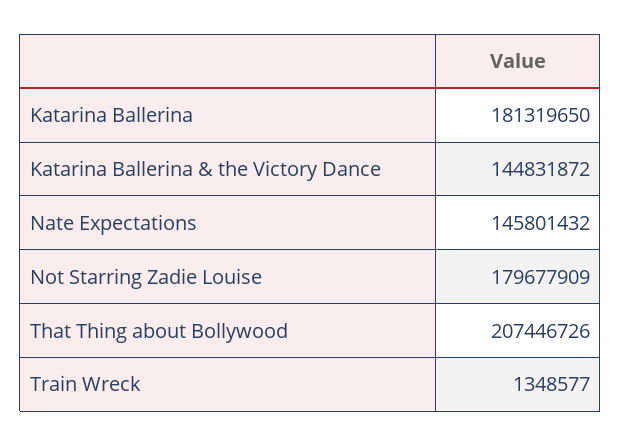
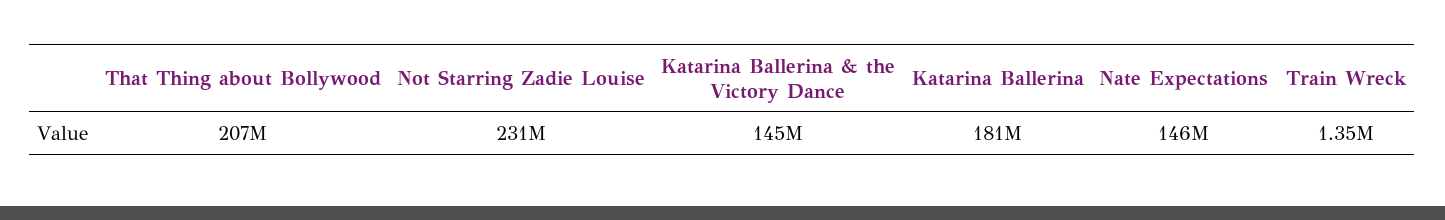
  {
    "Katarina Ballerina": 181319650,
    "Katarina Ballerina & the Victory Dance": 144831872,
    "Nate Expectations": 145801432,
-   "Not Starring Zadie Louise": 179677909,
+   "Not Starring Zadie Louise": 231000000,
    "That Thing about Bollywood": 207446726,
    "Train Wreck": 1348577
  }

